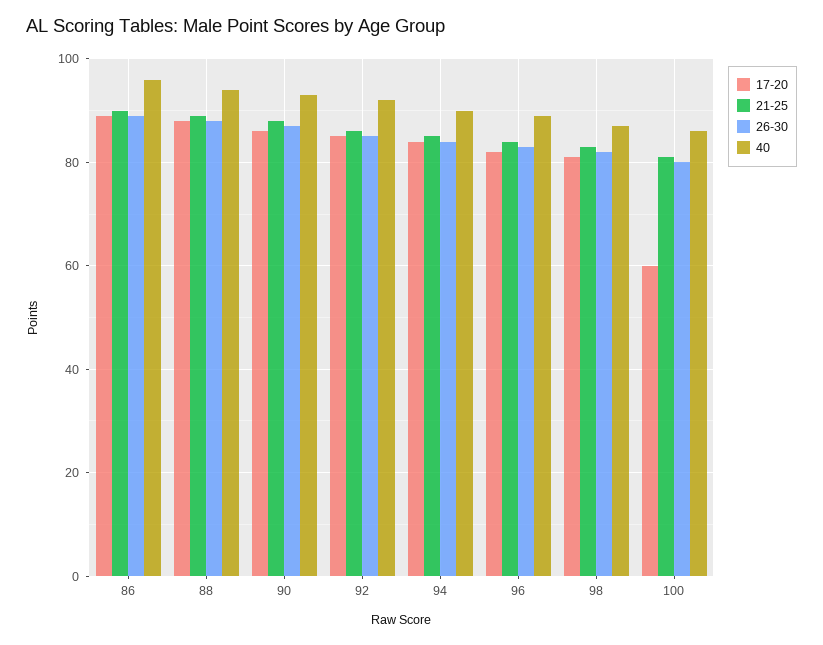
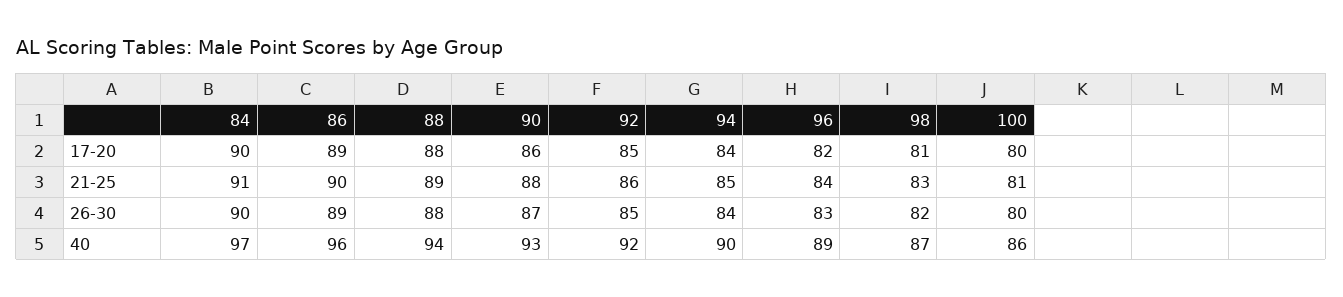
  {
    "17-20": {
      "86": 89,
      "88": 88,
      "90": 86,
      "92": 85,
      "94": 84,
      "96": 82,
      "98": 81,
-     "100": 60
+     "100": 80,
+     "84": 90
    },
    "21-25": {
      "86": 90,
      "88": 89,
      "90": 88,
      "92": 86,
      "94": 85,
      "96": 84,
      "98": 83,
-     "100": 81
+     "100": 81,
+     "84": 91
    },
    "26-30": {
      "86": 89,
      "88": 88,
      "90": 87,
      "92": 85,
      "94": 84,
      "96": 83,
      "98": 82,
-     "100": 80
+     "100": 80,
+     "84": 90
    },
    "40": {
      "86": 96,
      "88": 94,
      "90": 93,
      "92": 92,
      "94": 90,
      "96": 89,
      "98": 87,
-     "100": 86
+     "100": 86,
+     "84": 97
    }
  }

